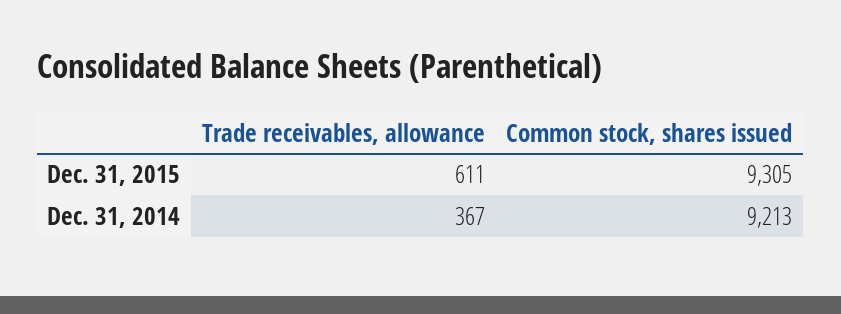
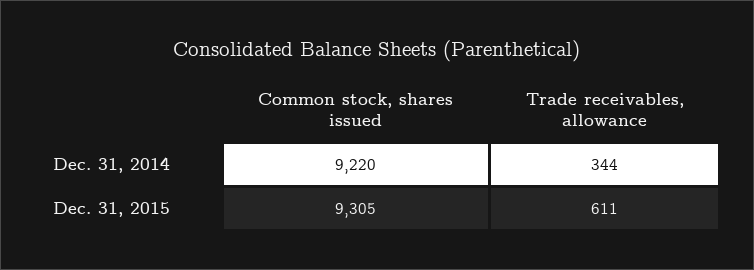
  {
    "Trade receivables, allowance": {
      "Dec. 31, 2015": 611,
-     "Dec. 31, 2014": 367
+     "Dec. 31, 2014": 344
    },
    "Common stock, shares issued": {
      "Dec. 31, 2015": 9305,
-     "Dec. 31, 2014": 9213
+     "Dec. 31, 2014": 9220
    }
  }

